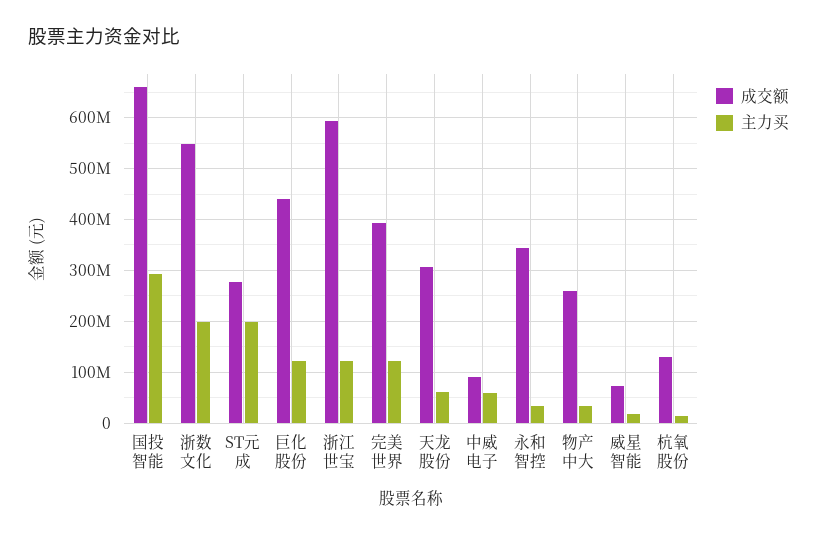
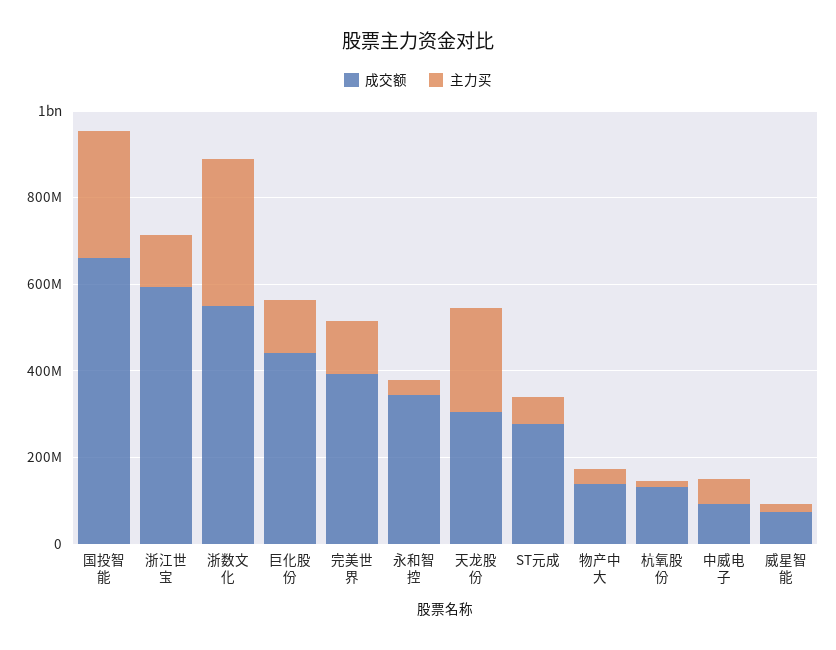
  {
    "成交额": {
      "国投智能": 660000000,
      "浙数文化": 540000000,
      "ST元成": 280000000,
      "巨化股份": 440000000,
      "浙江世宝": 600000000,
      "完美世界": 400000000,
      "天龙股份": 300000000,
      "中威电子": 100000000,
      "永和智控": 340000000,
-     "物产中大": 260000000,
+     "物产中大": 150000000,
      "威星智能": 80000000,
      "杭氧股份": 140000000
    },
    "主力买": {
      "国投智能": 300000000,
-     "浙数文化": 200000000,
+     "浙数文化": 350000000,
-     "ST元成": 200000000,
+     "ST元成": 50000000,
      "巨化股份": 120000000,
      "浙江世宝": 120000000,
      "完美世界": 120000000,
-     "天龙股份": 60000000,
+     "天龙股份": 250000000,
      "中威电子": 60000000,
      "永和智控": 40000000,
      "物产中大": 40000000,
      "威星智能": 20000000,
      "杭氧股份": 20000000
    }
  }

